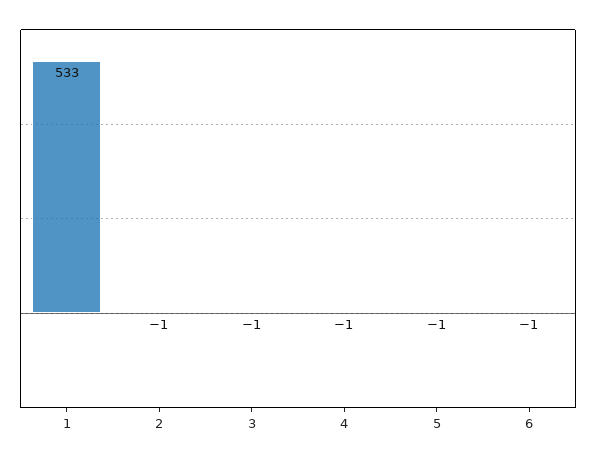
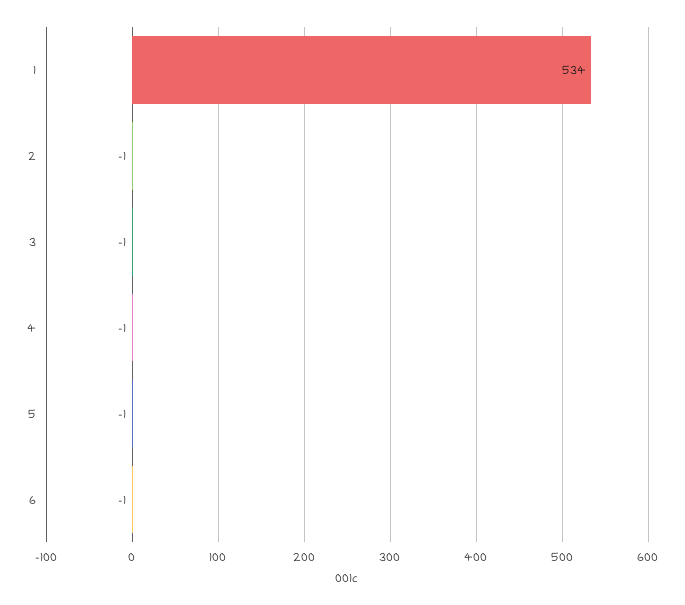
  {
-   "1": 533,
+   "1": 534,
    "2": -1,
    "3": -1,
    "4": -1,
    "5": -1,
    "6": -1
  }

